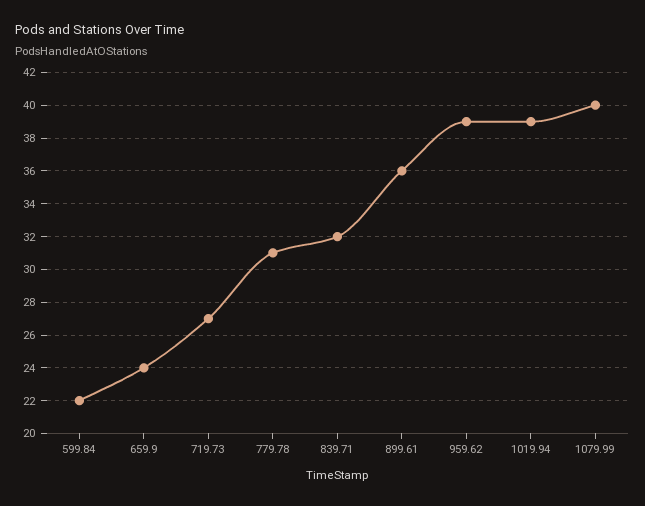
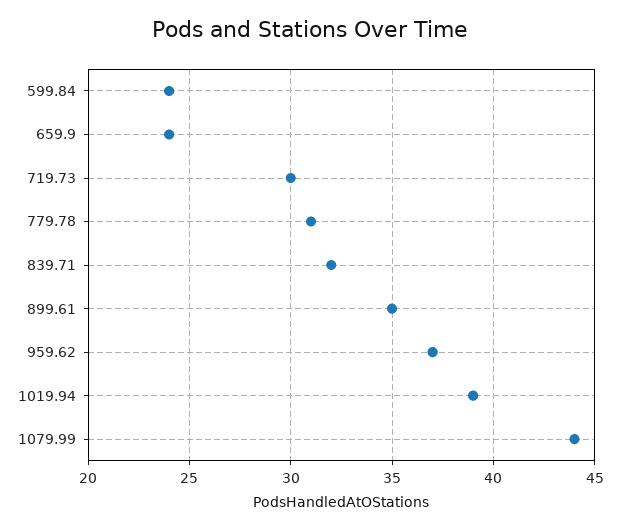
  {
-   "599.84": 22,
+   "599.84": 24,
    "659.9": 24,
-   "719.73": 27,
+   "719.73": 30,
    "779.78": 31,
    "839.71": 32,
-   "899.61": 36,
+   "899.61": 35,
-   "959.62": 39,
+   "959.62": 37,
    "1019.94": 39,
-   "1079.99": 40
+   "1079.99": 44
  }

